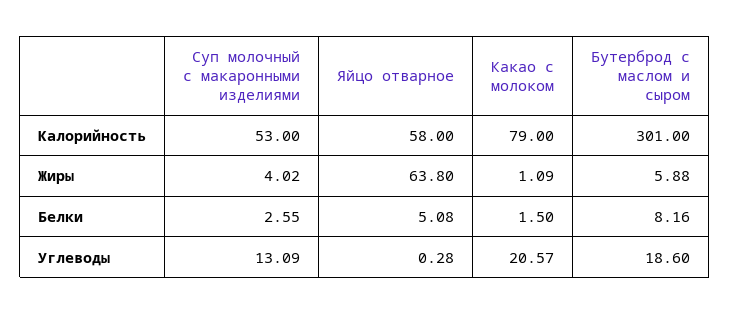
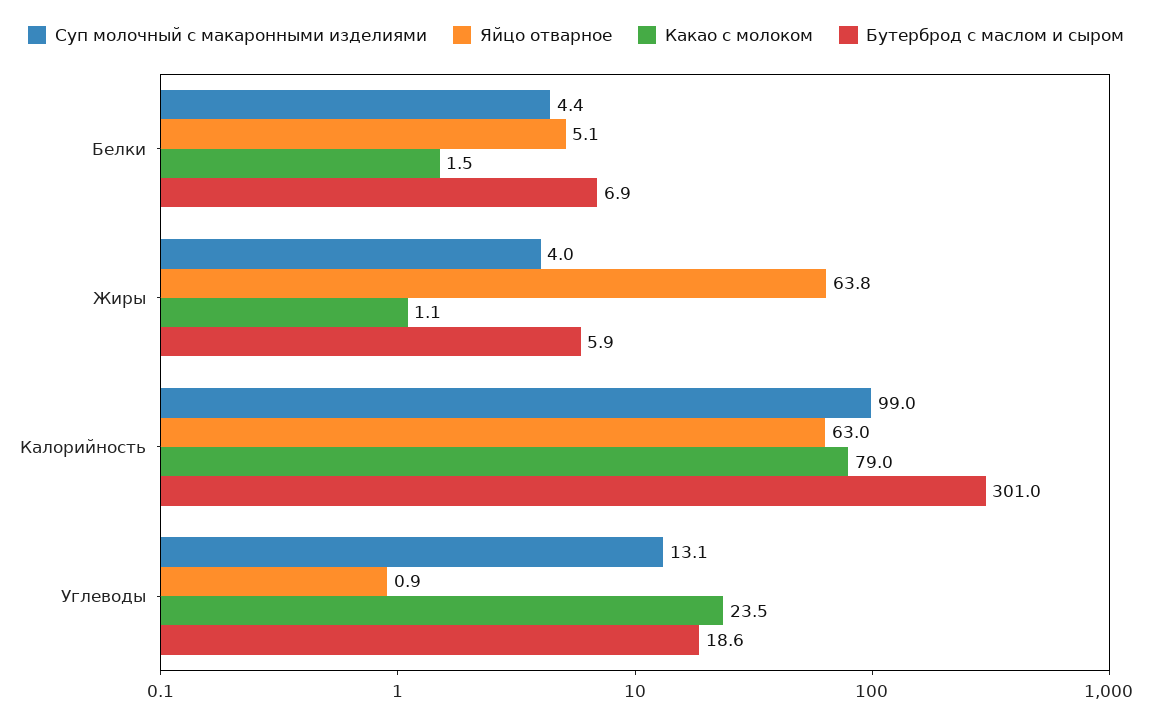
  {
    "Суп молочный с макаронными изделиями": {
-     "Калорийность": 53,
+     "Калорийность": 99,
      "Жиры": 4.02,
-     "Белки": 2.55,
+     "Белки": 4.4,
      "Углеводы": 13.09
    },
    "Яйцо отварное": {
-     "Калорийность": 58,
+     "Калорийность": 63,
      "Жиры": 63.8,
      "Белки": 5.08,
-     "Углеводы": 0.28
+     "Углеводы": 0.9
    },
    "Какао с молоком": {
      "Калорийность": 79,
      "Жиры": 1.09,
      "Белки": 1.5,
-     "Углеводы": 20.57
+     "Углеводы": 23.5
    },
    "Бутерброд с маслом и сыром": {
      "Калорийность": 301,
      "Жиры": 5.88,
-     "Белки": 8.16,
+     "Белки": 6.9,
      "Углеводы": 18.6
    }
  }

